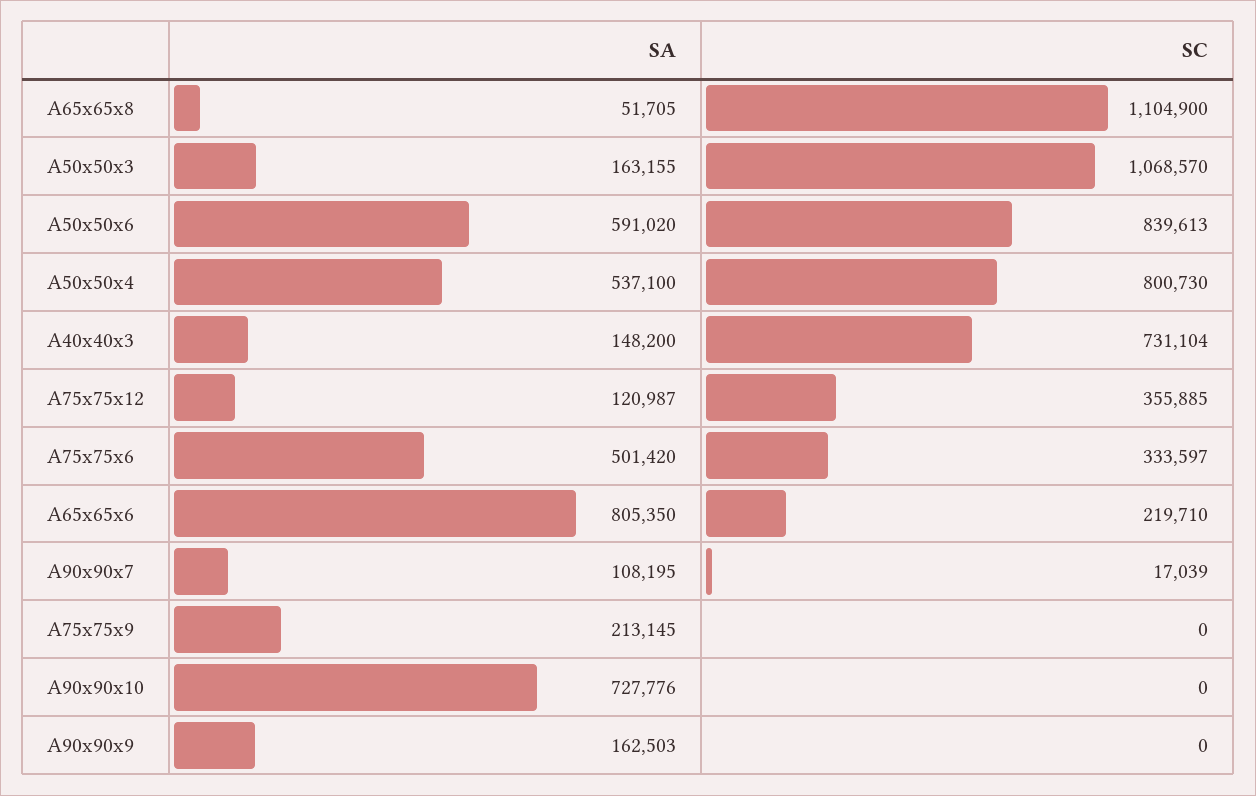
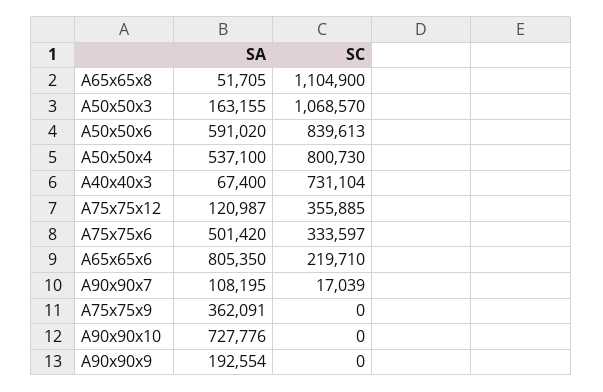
  {
    "SA": {
      "A65x65x8": 51705,
      "A50x50x3": 163155,
      "A50x50x6": 591020,
      "A50x50x4": 537100,
-     "A40x40x3": 148200,
+     "A40x40x3": 67400,
      "A75x75x12": 120987,
      "A75x75x6": 501420,
      "A65x65x6": 805350,
      "A90x90x7": 108195,
-     "A75x75x9": 213145,
+     "A75x75x9": 362091,
      "A90x90x10": 727776,
-     "A90x90x9": 162503
+     "A90x90x9": 192554
    },
    "SC": {
      "A65x65x8": 1104900,
      "A50x50x3": 1068570,
      "A50x50x6": 839613,
      "A50x50x4": 800730,
      "A40x40x3": 731104,
      "A75x75x12": 355885,
      "A75x75x6": 333597,
      "A65x65x6": 219710,
      "A90x90x7": 17039,
      "A75x75x9": 0,
      "A90x90x10": 0,
      "A90x90x9": 0
    }
  }

